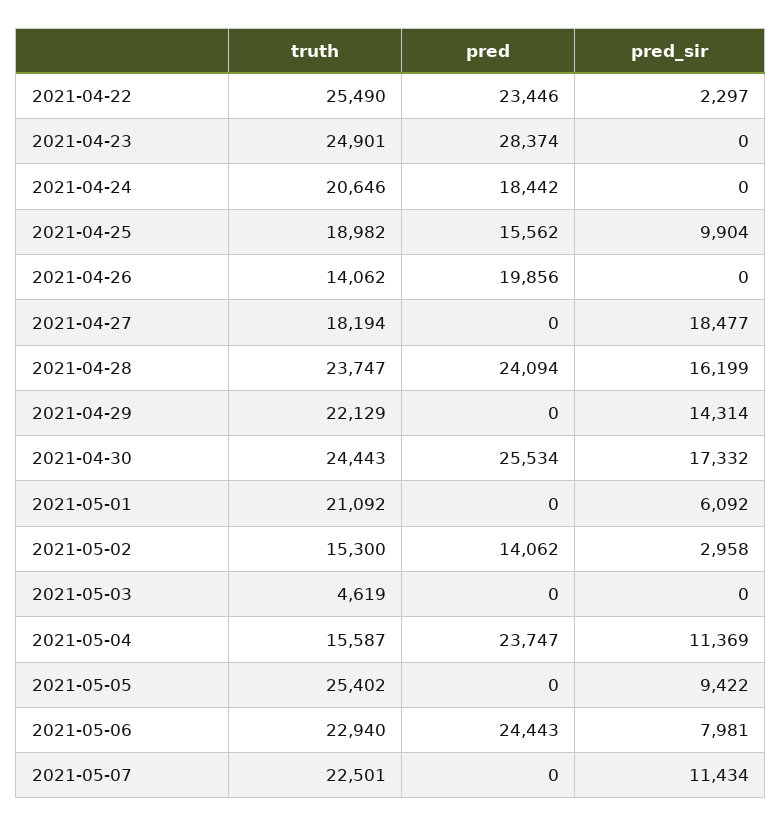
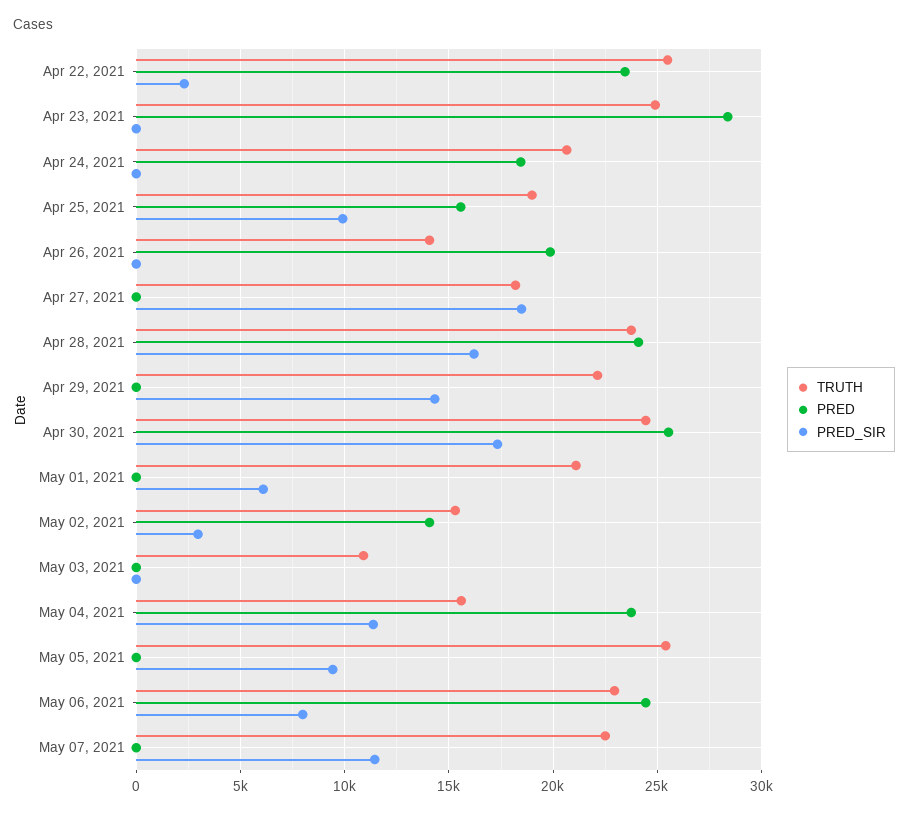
  {
    "truth": {
      "2021-04-22": 25490,
      "2021-04-23": 24901,
      "2021-04-24": 20646,
      "2021-04-25": 18982,
      "2021-04-26": 14062,
      "2021-04-27": 18194,
      "2021-04-28": 23747,
      "2021-04-29": 22129,
      "2021-04-30": 24443,
      "2021-05-01": 21092,
      "2021-05-02": 15300,
-     "2021-05-03": 4619,
+     "2021-05-03": 11000,
      "2021-05-04": 15587,
      "2021-05-05": 25402,
      "2021-05-06": 22940,
      "2021-05-07": 22501
    },
    "pred": {
      "2021-04-22": 23446,
      "2021-04-23": 28374,
      "2021-04-24": 18442,
      "2021-04-25": 15562,
      "2021-04-26": 19856,
      "2021-04-27": 0,
      "2021-04-28": 24094,
      "2021-04-29": 0,
      "2021-04-30": 25534,
      "2021-05-01": 0,
      "2021-05-02": 14062,
      "2021-05-03": 0,
      "2021-05-04": 23747,
      "2021-05-05": 0,
      "2021-05-06": 24443,
      "2021-05-07": 0
    },
    "pred_sir": {
      "2021-04-22": 2297,
      "2021-04-23": 0,
      "2021-04-24": 0,
      "2021-04-25": 9904,
      "2021-04-26": 0,
      "2021-04-27": 18477,
      "2021-04-28": 16199,
      "2021-04-29": 14314,
      "2021-04-30": 17332,
      "2021-05-01": 6092,
      "2021-05-02": 2958,
      "2021-05-03": 0,
      "2021-05-04": 11369,
      "2021-05-05": 9422,
      "2021-05-06": 7981,
      "2021-05-07": 11434
    }
  }

